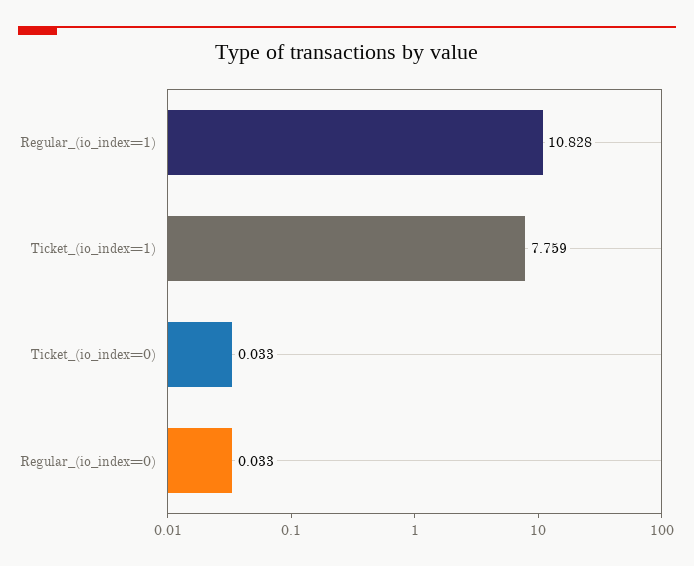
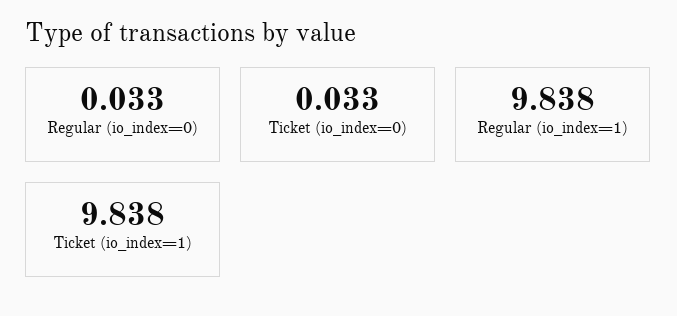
  {
-   "Regular_(io_index=1)": 10.828,
+   "Regular_(io_index=1)": 9.838,
-   "Ticket_(io_index=1)": 7.759,
+   "Ticket_(io_index=1)": 9.838,
    "Ticket_(io_index=0)": 0.033,
    "Regular_(io_index=0)": 0.033
  }

